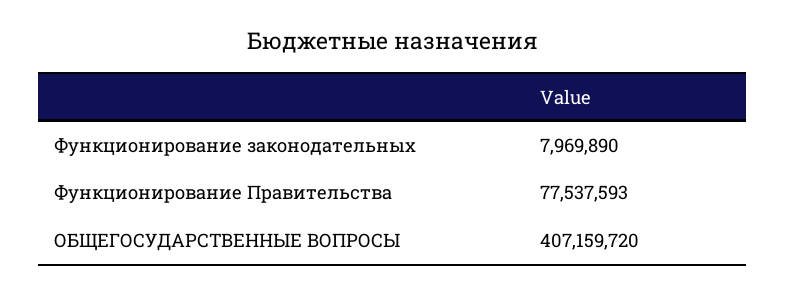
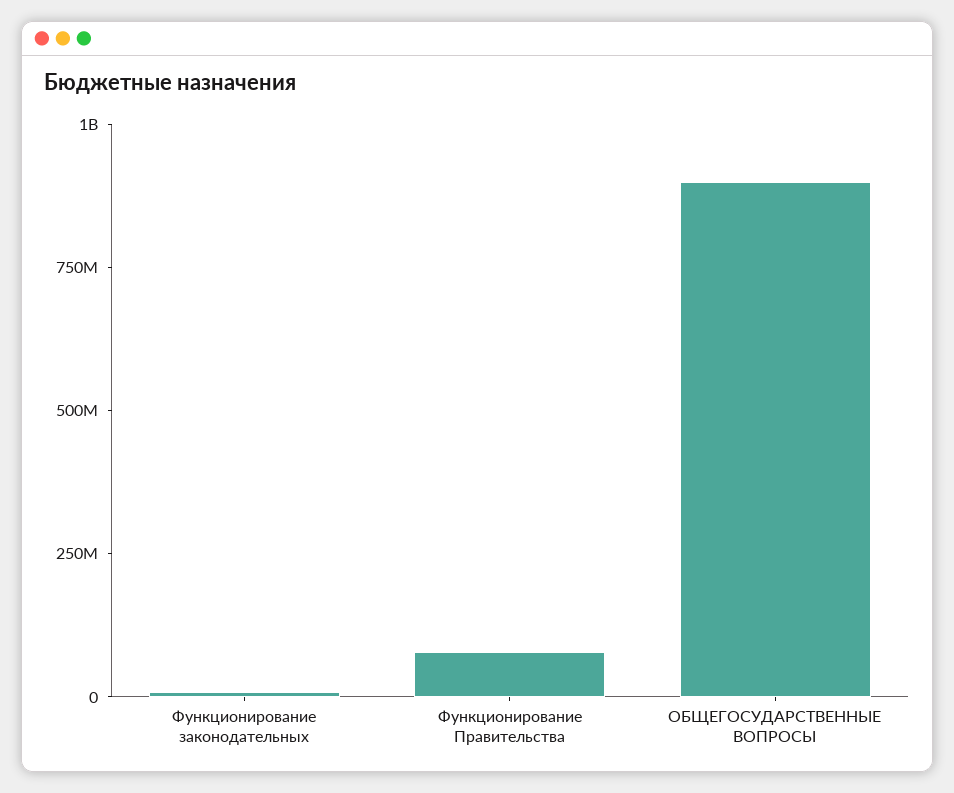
  {
    "Функционирование законодательных": 7969890,
    "Функционирование Правительства": 77537593,
-   "ОБЩЕГОСУДАРСТВЕННЫЕ ВОПРОСЫ": 407159720
+   "ОБЩЕГОСУДАРСТВЕННЫЕ ВОПРОСЫ": 900000000
  }

